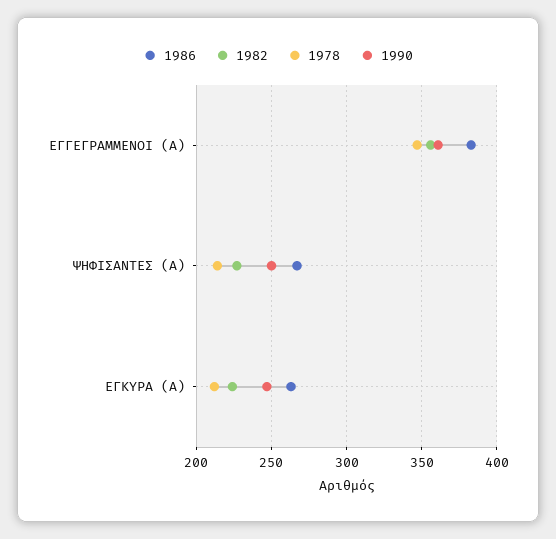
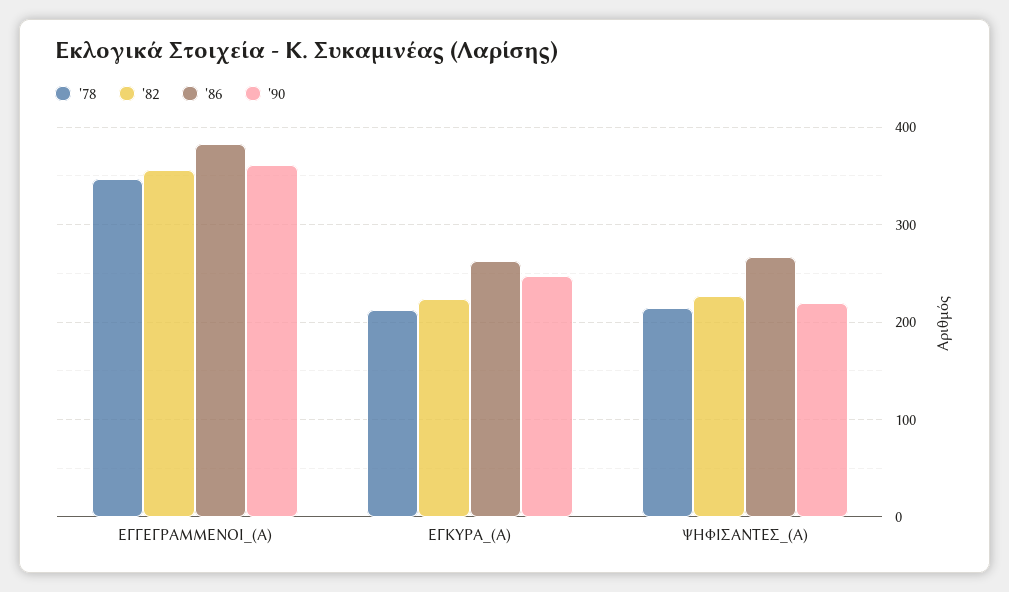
  {
    "1986": {
      "ΕΓΓΕΓΡΑΜΜΕΝΟΙ (Α)": 385,
      "ΨΗΦΙΣΑΝΤΕΣ (Α)": 265,
      "ΕΓΚΥΡΑ (Α)": 265
    },
    "1982": {
      "ΕΓΓΕΓΡΑΜΜΕΝΟΙ (Α)": 355,
      "ΨΗΦΙΣΑΝΤΕΣ (Α)": 225,
      "ΕΓΚΥΡΑ (Α)": 225
    },
    "1978": {
      "ΕΓΓΕΓΡΑΜΜΕΝΟΙ (Α)": 345,
      "ΨΗΦΙΣΑΝΤΕΣ (Α)": 215,
      "ΕΓΚΥΡΑ (Α)": 210
    },
    "1990": {
      "ΕΓΓΕΓΡΑΜΜΕΝΟΙ (Α)": 360,
-     "ΨΗΦΙΣΑΝΤΕΣ (Α)": 250,
+     "ΨΗΦΙΣΑΝΤΕΣ (Α)": 220,
      "ΕΓΚΥΡΑ (Α)": 245
    }
  }

